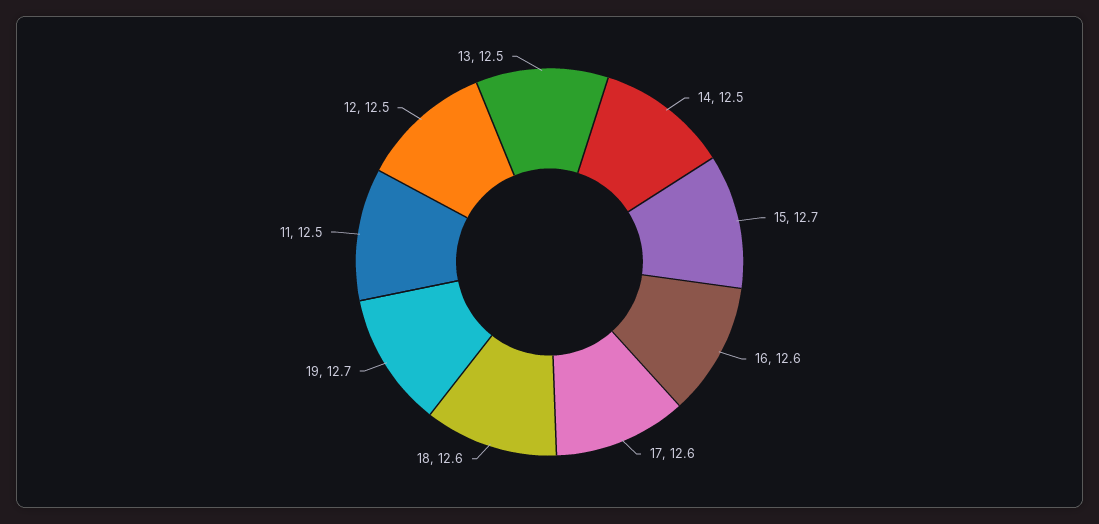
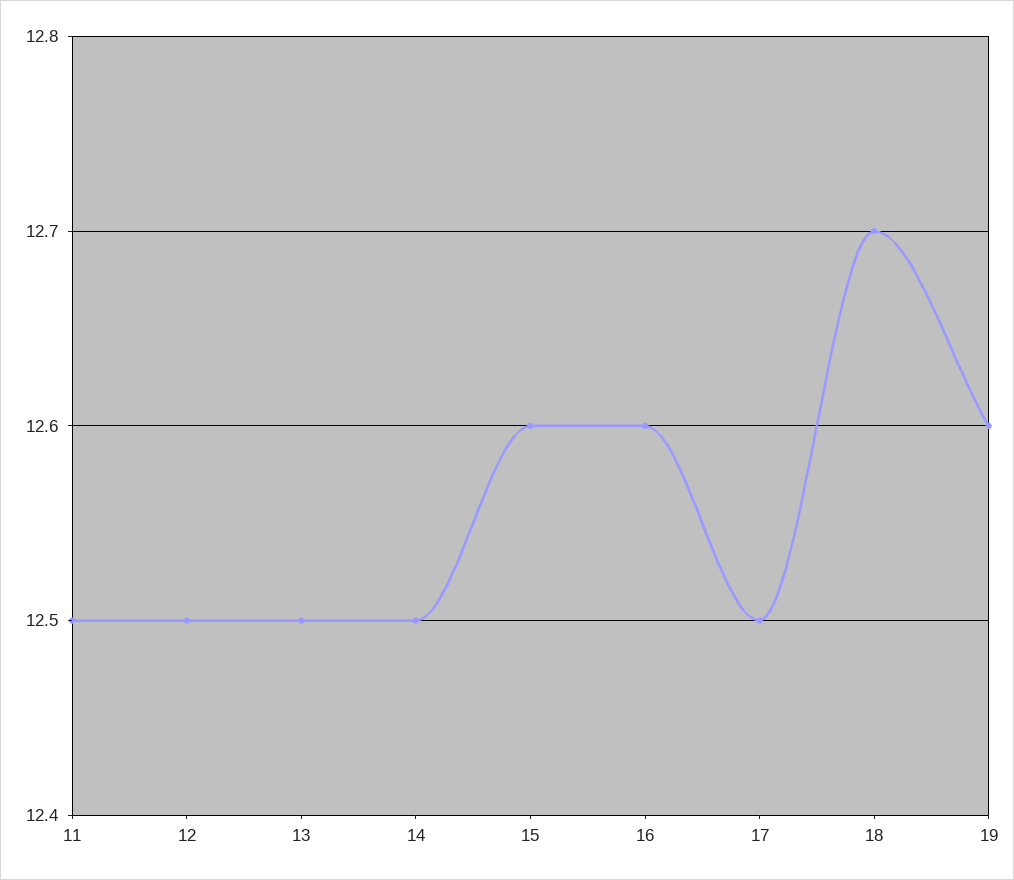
  {
    "14": 12.5,
-   "15": 12.7,
+   "15": 12.6,
    "16": 12.6,
-   "17": 12.6,
+   "17": 12.5,
-   "18": 12.6,
+   "18": 12.7,
-   "19": 12.7,
+   "19": 12.6,
    "11": 12.5,
    "12": 12.5,
    "13": 12.5
  }

